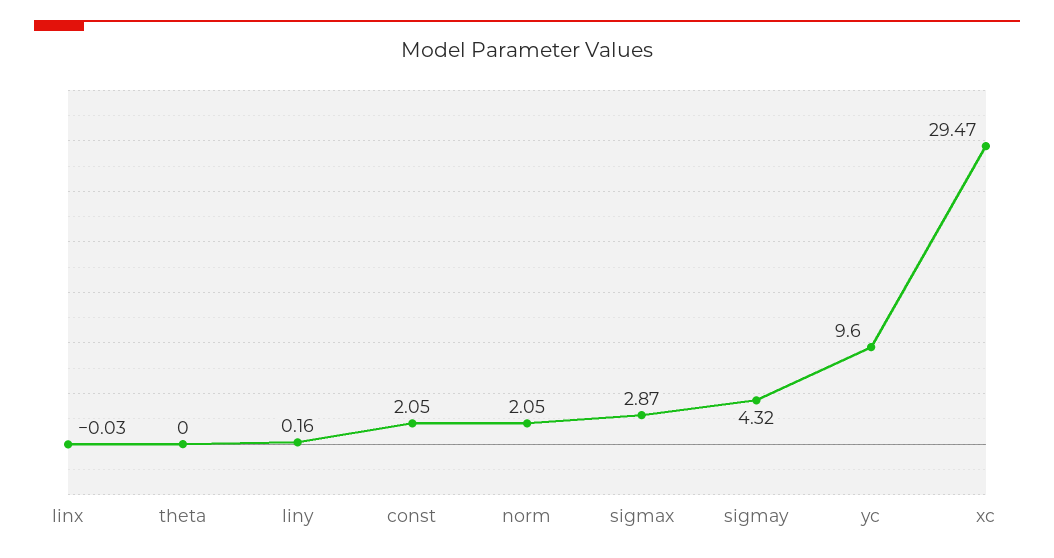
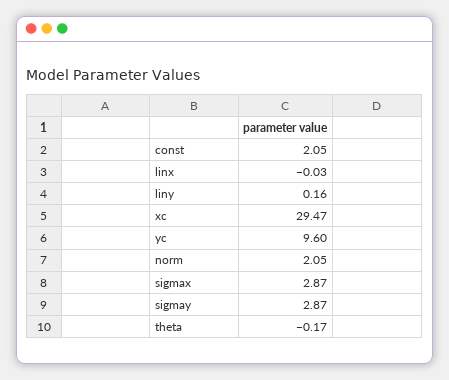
  {
    "linx": -0.03,
-   "theta": 0,
+   "theta": -0.17,
    "liny": 0.16,
    "const": 2.05,
    "norm": 2.05,
    "sigmax": 2.87,
-   "sigmay": 4.32,
+   "sigmay": 2.87,
    "yc": 9.6,
    "xc": 29.47
  }

